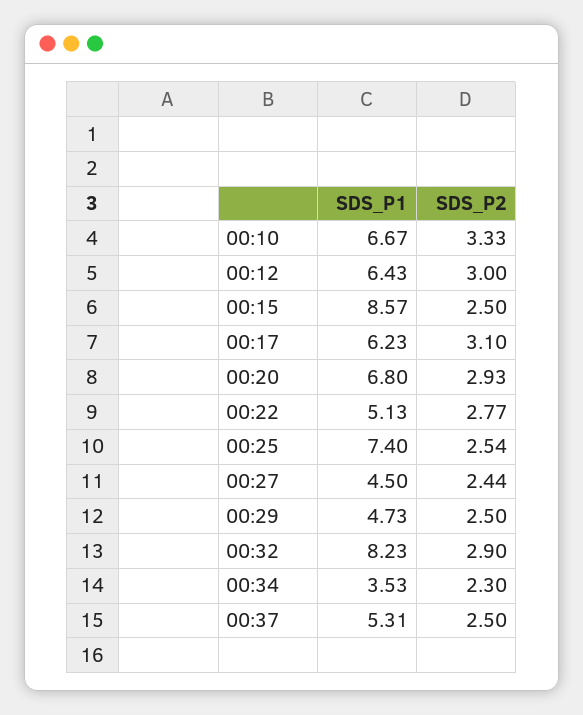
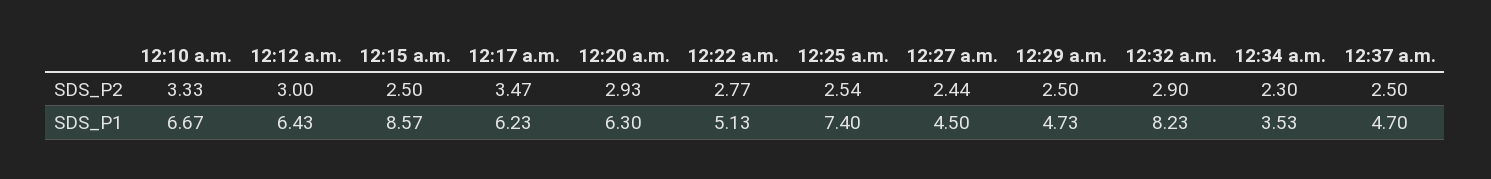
  {
    "SDS_P1": {
      "00:10": 6.67,
      "00:12": 6.43,
      "00:15": 8.57,
      "00:17": 6.23,
-     "00:20": 6.8,
+     "00:20": 6.3,
      "00:22": 5.13,
      "00:25": 7.4,
      "00:27": 4.5,
      "00:29": 4.73,
      "00:32": 8.23,
      "00:34": 3.53,
-     "00:37": 5.31
+     "00:37": 4.7
    },
    "SDS_P2": {
      "00:10": 3.33,
      "00:12": 3,
      "00:15": 2.5,
-     "00:17": 3.1,
+     "00:17": 3.47,
      "00:20": 2.93,
      "00:22": 2.77,
      "00:25": 2.54,
      "00:27": 2.44,
      "00:29": 2.5,
      "00:32": 2.9,
      "00:34": 2.3,
      "00:37": 2.5
    }
  }

